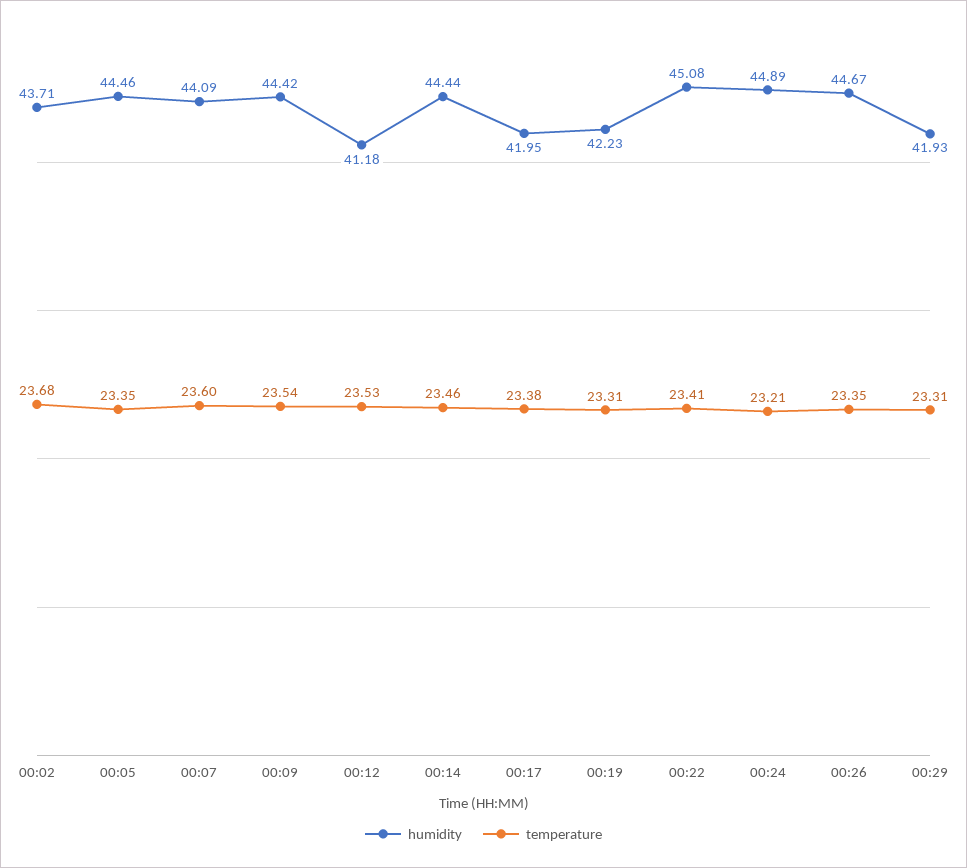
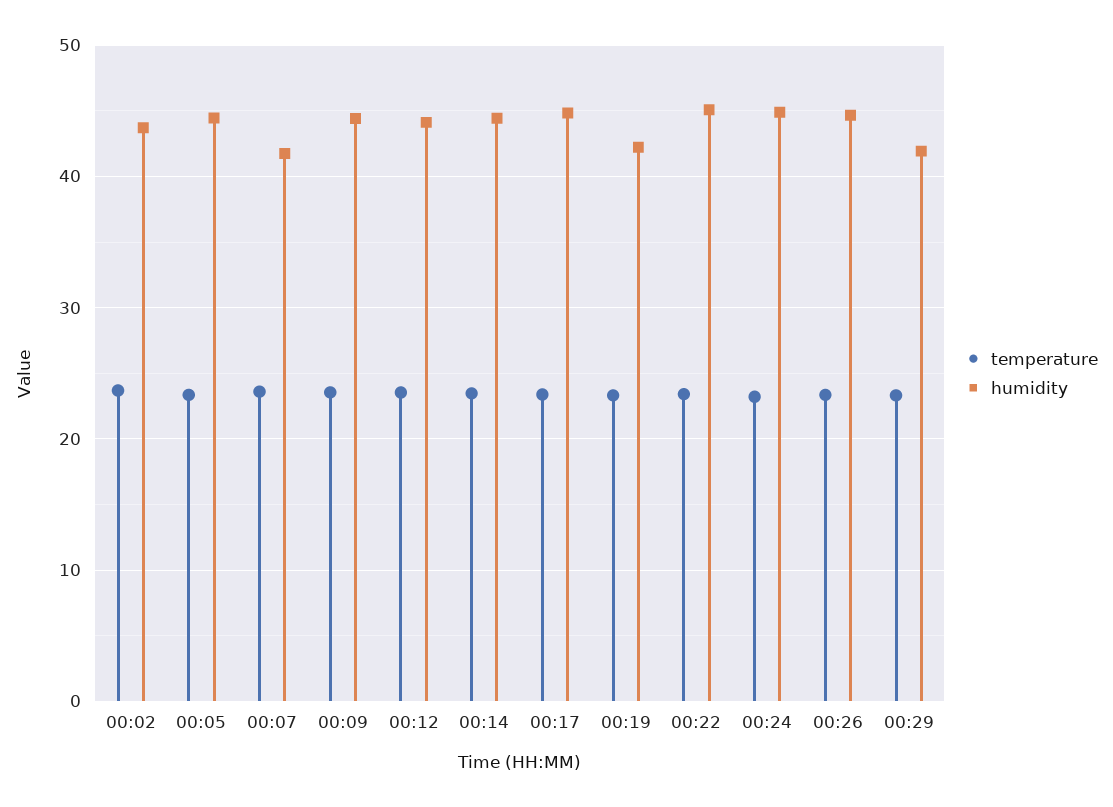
  {
    "humidity": {
      "00:02": 43.71,
      "00:05": 44.46,
-     "00:07": 44.09,
+     "00:07": 42,
      "00:09": 44.42,
-     "00:12": 41.18,
+     "00:12": 44,
      "00:14": 44.44,
-     "00:17": 41.95,
+     "00:17": 45,
      "00:19": 42.23,
      "00:22": 45.08,
      "00:24": 44.89,
      "00:26": 44.67,
      "00:29": 41.93
    },
    "temperature": {
      "00:02": 23.68,
      "00:05": 23.35,
      "00:07": 23.6,
      "00:09": 23.54,
      "00:12": 23.53,
      "00:14": 23.46,
      "00:17": 23.38,
      "00:19": 23.31,
      "00:22": 23.41,
      "00:24": 23.21,
      "00:26": 23.35,
      "00:29": 23.31
    }
  }

